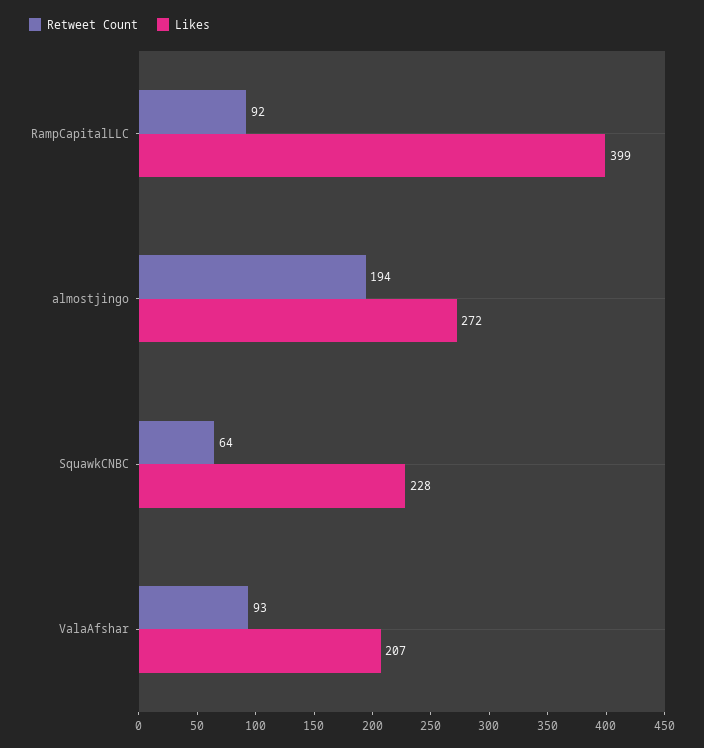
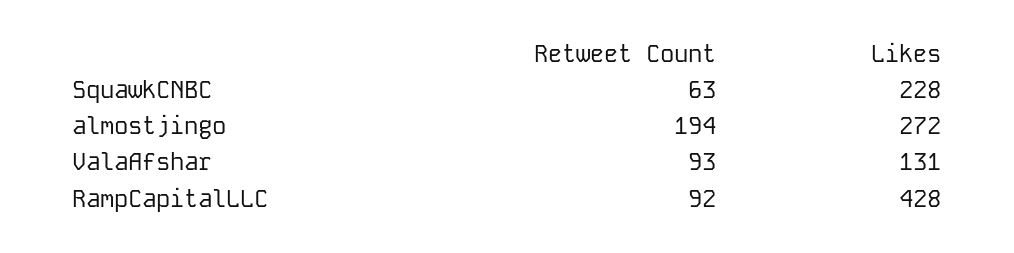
  {
    "Retweet Count": {
      "RampCapitalLLC": 92,
      "almostjingo": 194,
-     "SquawkCNBC": 64,
+     "SquawkCNBC": 63,
      "ValaAfshar": 93
    },
    "Likes": {
-     "RampCapitalLLC": 399,
+     "RampCapitalLLC": 428,
      "almostjingo": 272,
      "SquawkCNBC": 228,
-     "ValaAfshar": 207
+     "ValaAfshar": 131
    }
  }

